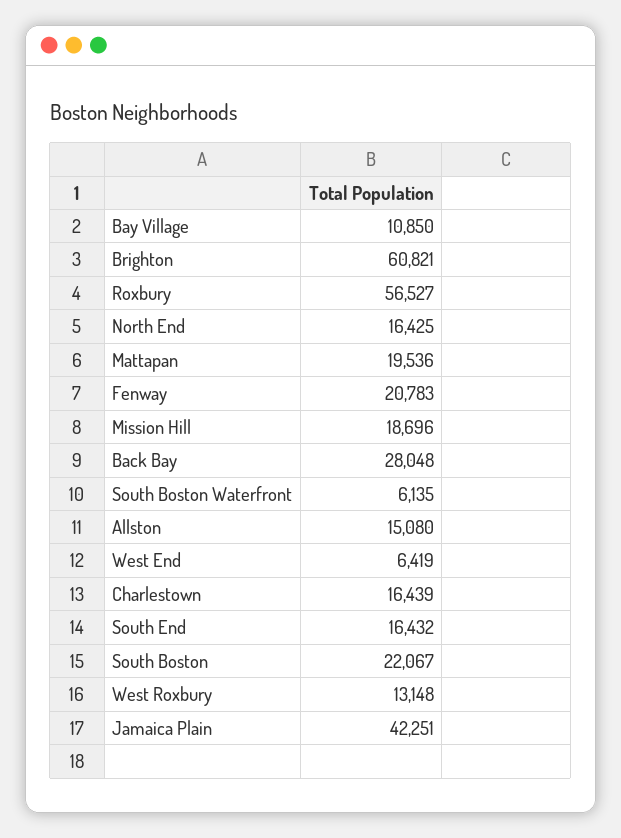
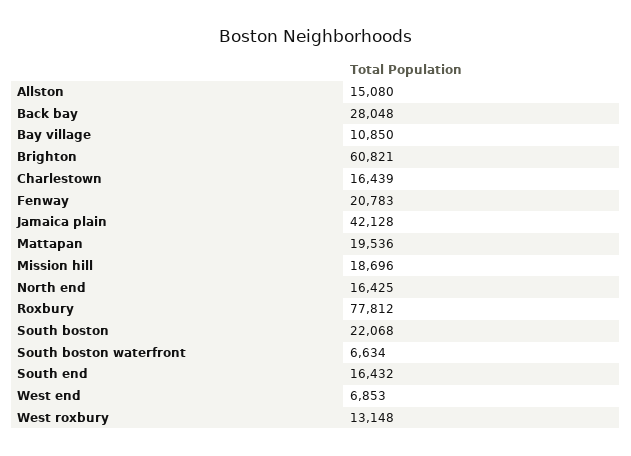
  {
    "Bay Village": 10850,
    "Brighton": 60821,
-   "Roxbury": 56527,
+   "Roxbury": 77812,
    "North End": 16425,
    "Mattapan": 19536,
    "Fenway": 20783,
    "Mission Hill": 18696,
    "Back Bay": 28048,
-   "South Boston Waterfront": 6135,
+   "South Boston Waterfront": 6634,
    "Allston": 15080,
-   "West End": 6419,
+   "West End": 6853,
    "Charlestown": 16439,
    "South End": 16432,
-   "South Boston": 22067,
+   "South Boston": 22068,
    "West Roxbury": 13148,
-   "Jamaica Plain": 42251
+   "Jamaica Plain": 42128
  }

